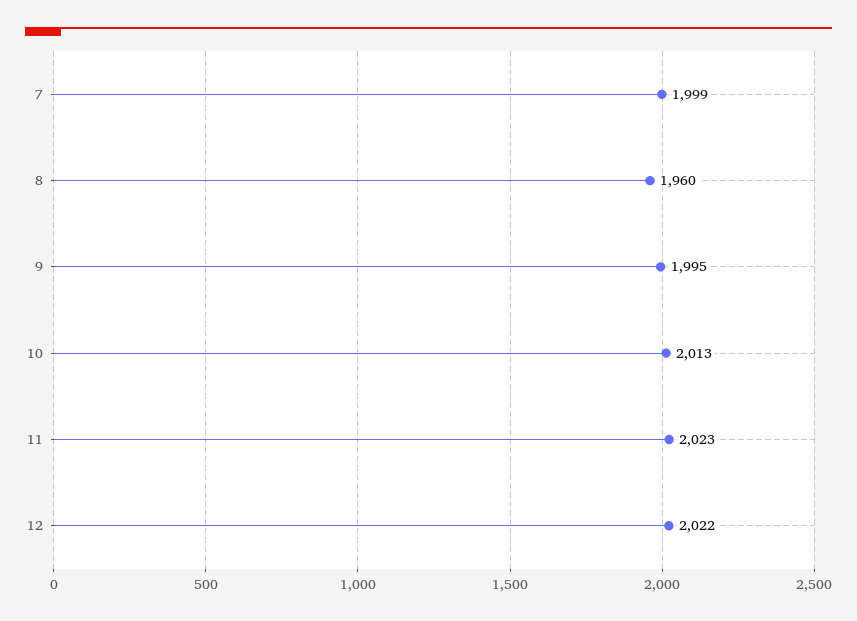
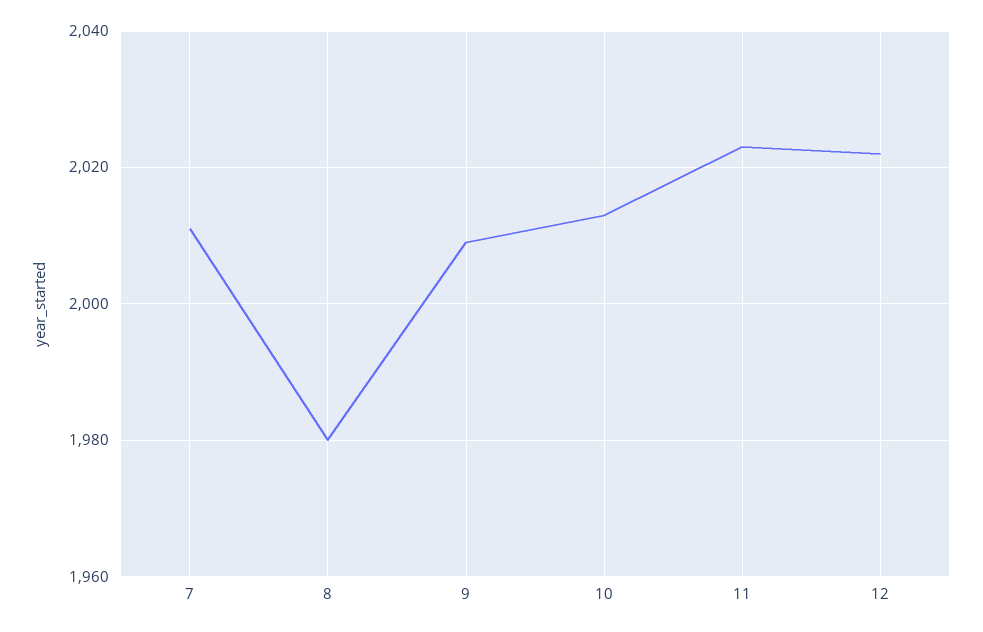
  {
-   "7": 1999,
+   "7": 2010,
-   "8": 1960,
+   "8": 1980,
-   "9": 1995,
+   "9": 2010,
    "10": 2013,
    "11": 2023,
    "12": 2022
  }

